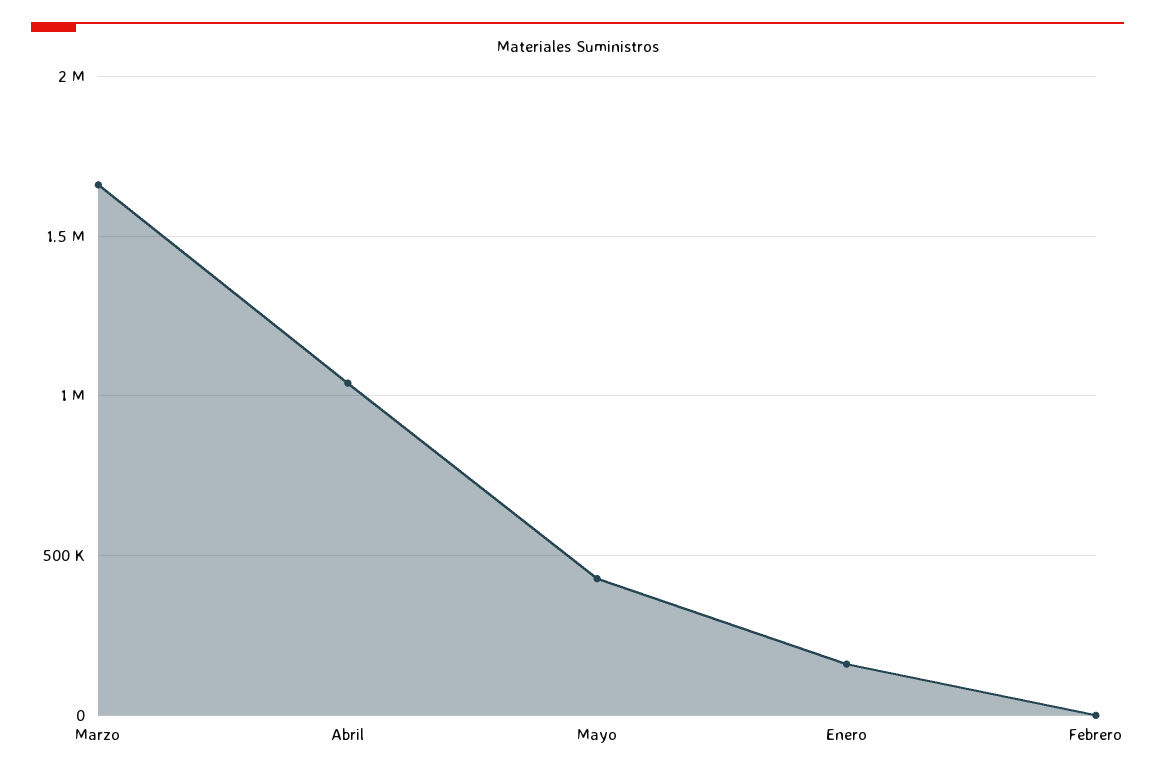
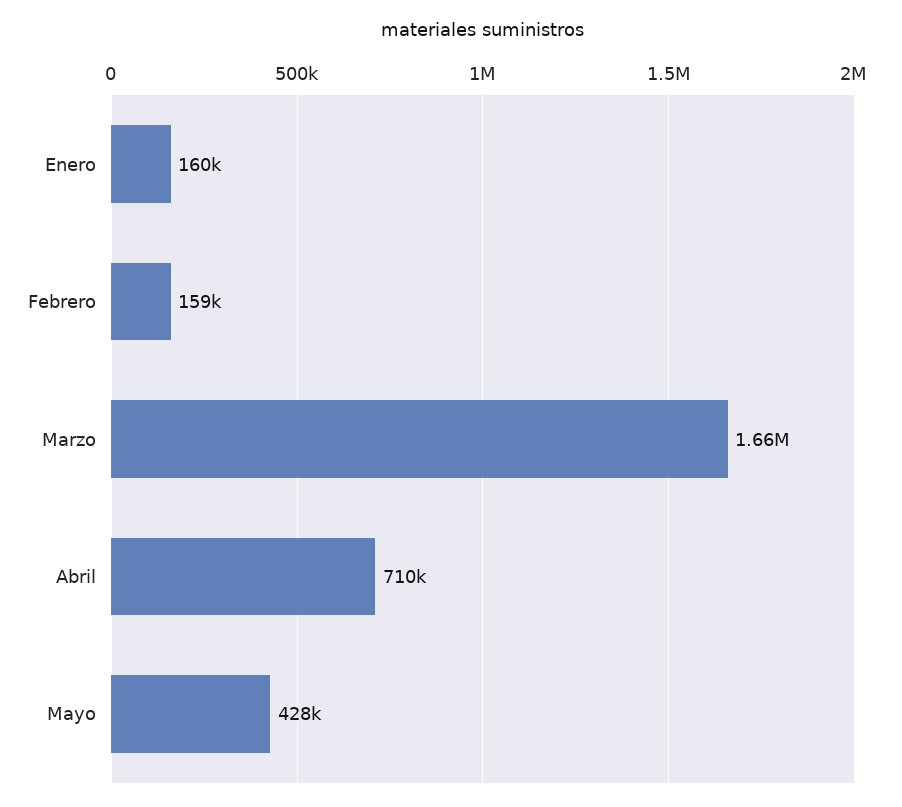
  {
    "Marzo": 1660000,
-   "Abril": 1050000,
+   "Abril": 710000,
    "Mayo": 428000,
    "Enero": 160000,
-   "Febrero": 0
+   "Febrero": 159000
  }

